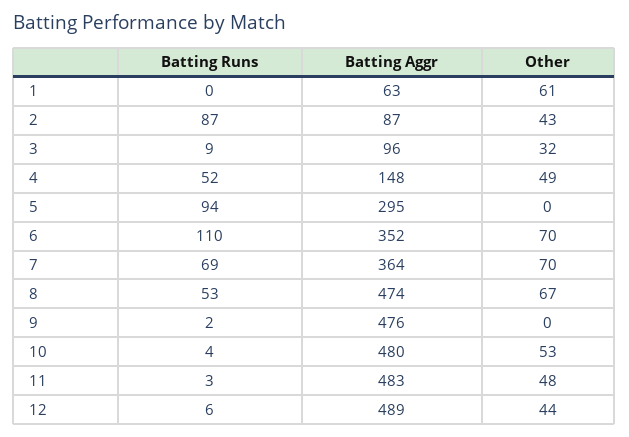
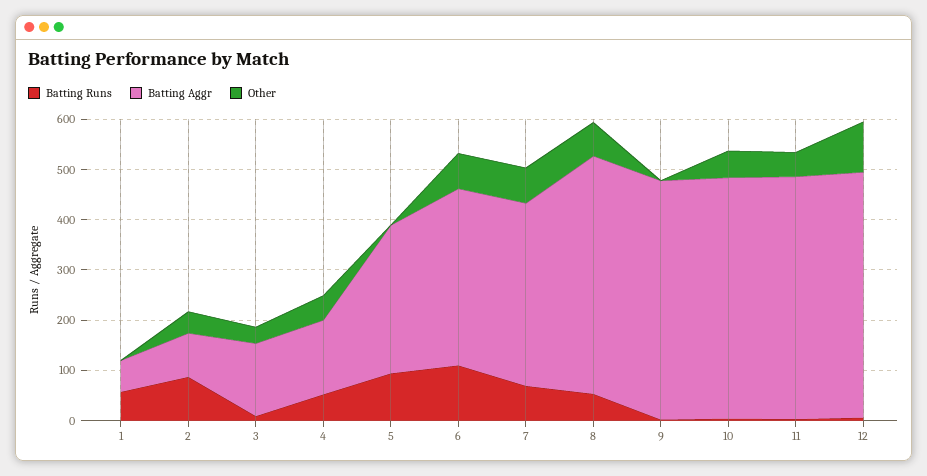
  {
    "Batting Runs": {
-     "1": 0,
+     "1": 60,
      "2": 87,
      "3": 9,
      "4": 52,
      "5": 94,
      "6": 110,
      "7": 69,
      "8": 53,
      "9": 2,
      "10": 4,
      "11": 3,
      "12": 6
    },
    "Batting Aggr": {
      "1": 63,
      "2": 87,
-     "3": 96,
+     "3": 140,
      "4": 148,
      "5": 295,
      "6": 352,
      "7": 364,
      "8": 474,
      "9": 476,
      "10": 480,
      "11": 483,
      "12": 489
    },
    "Other": {
-     "1": 61,
+     "1": 0,
      "2": 43,
      "3": 32,
      "4": 49,
      "5": 0,
      "6": 70,
      "7": 70,
      "8": 67,
      "9": 0,
      "10": 53,
      "11": 48,
-     "12": 44
+     "12": 100
    }
  }

